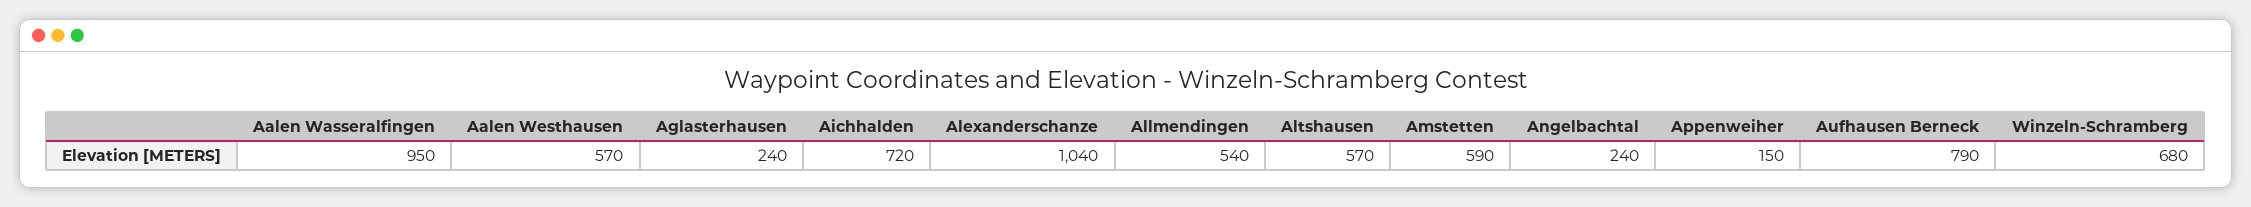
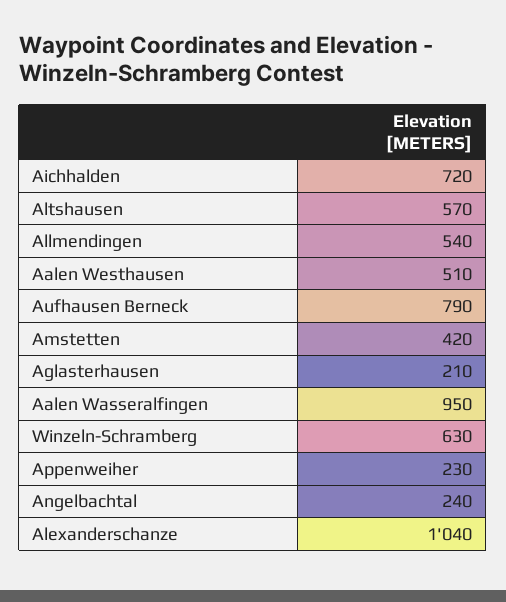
  {
    "Aalen Wasseralfingen": 950,
-   "Aalen Westhausen": 570,
+   "Aalen Westhausen": 510,
-   "Aglasterhausen": 240,
+   "Aglasterhausen": 210,
    "Aichhalden": 720,
    "Alexanderschanze": 1040,
    "Allmendingen": 540,
    "Altshausen": 570,
-   "Amstetten": 590,
+   "Amstetten": 420,
    "Angelbachtal": 240,
-   "Appenweiher": 150,
+   "Appenweiher": 230,
    "Aufhausen Berneck": 790,
-   "Winzeln-Schramberg": 680
+   "Winzeln-Schramberg": 630
  }

